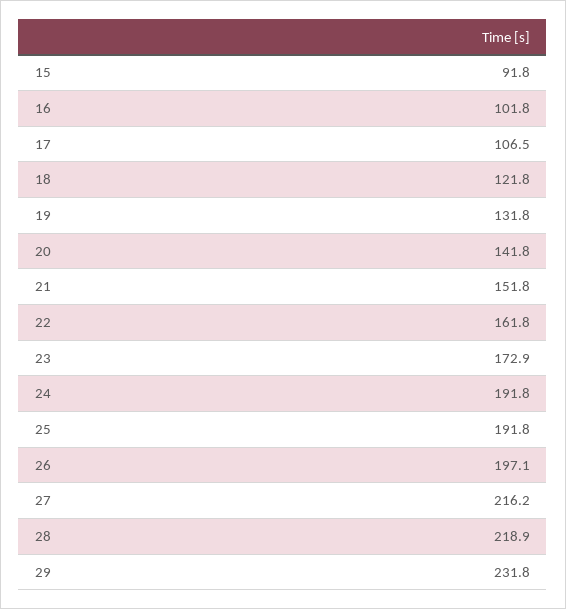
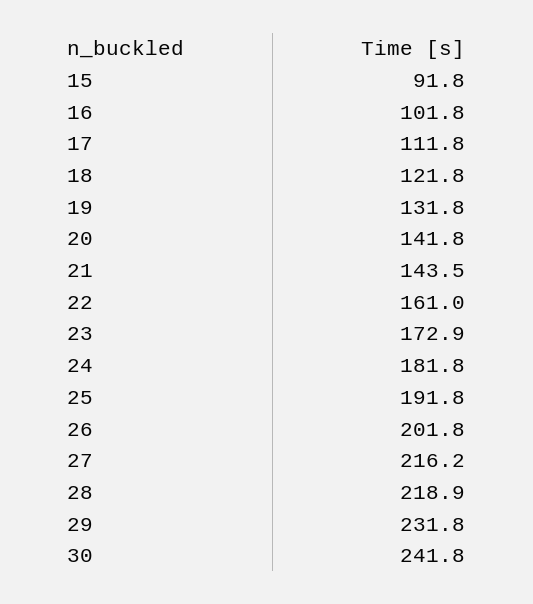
  {
    "15": 91.8,
    "16": 101.8,
-   "17": 106.5,
+   "17": 111.8,
    "18": 121.8,
    "19": 131.8,
    "20": 141.8,
-   "21": 151.8,
+   "21": 143.5,
-   "22": 161.8,
+   "22": 161,
    "23": 172.9,
-   "24": 191.8,
+   "24": 181.8,
    "25": 191.8,
-   "26": 197.1,
+   "26": 201.8,
    "27": 216.2,
    "28": 218.9,
-   "29": 231.8
+   "29": 231.8,
+   "30": 241.8
  }

